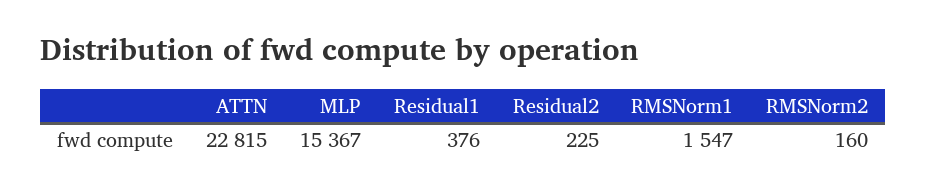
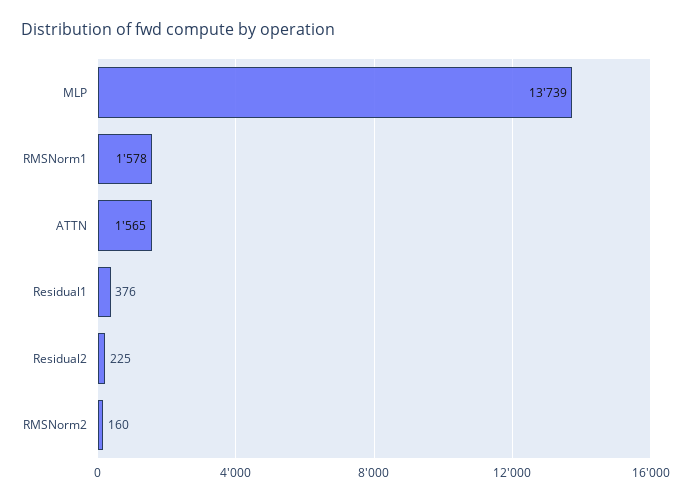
  {
-   "ATTN": 22815,
+   "ATTN": 1565,
-   "MLP": 15367,
+   "MLP": 13739,
    "Residual1": 376,
    "Residual2": 225,
-   "RMSNorm1": 1547,
+   "RMSNorm1": 1578,
    "RMSNorm2": 160
  }

